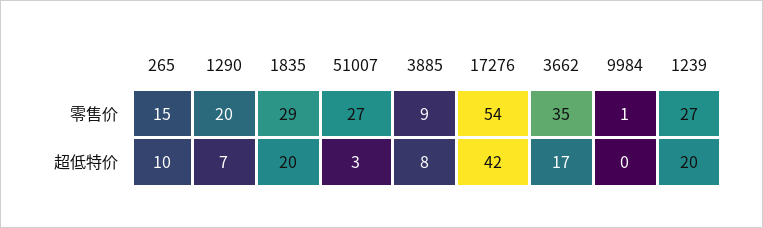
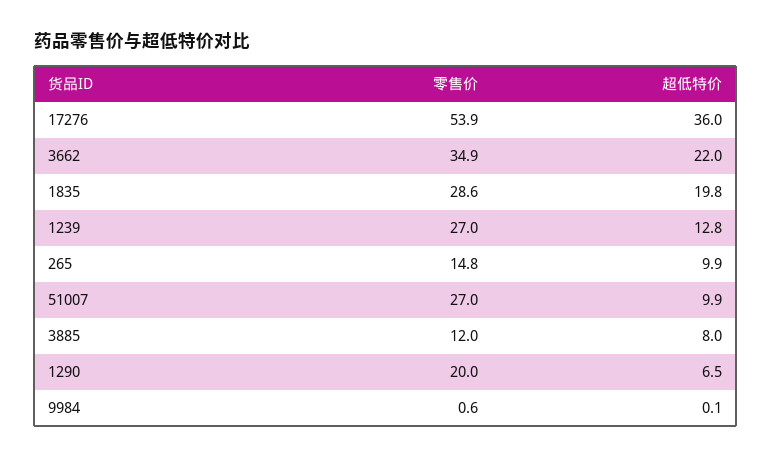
  {
    "265": {
      "零售价": 14.8,
      "超低特价": 9.9
    },
    "1290": {
      "零售价": 20,
      "超低特价": 6.5
    },
    "1835": {
      "零售价": 28.6,
      "超低特价": 19.8
    },
    "51007": {
      "零售价": 27,
-     "超低特价": 3
+     "超低特价": 9.9
    },
    "3885": {
-     "零售价": 9,
+     "零售价": 12,
      "超低特价": 8
    },
    "17276": {
      "零售价": 53.9,
-     "超低特价": 42
+     "超低特价": 36
    },
    "3662": {
      "零售价": 34.9,
-     "超低特价": 17
+     "超低特价": 22
    },
    "9984": {
      "零售价": 0.6,
      "超低特价": 0.1
    },
    "1239": {
      "零售价": 27,
-     "超低特价": 20
+     "超低特价": 12.8
    }
  }

